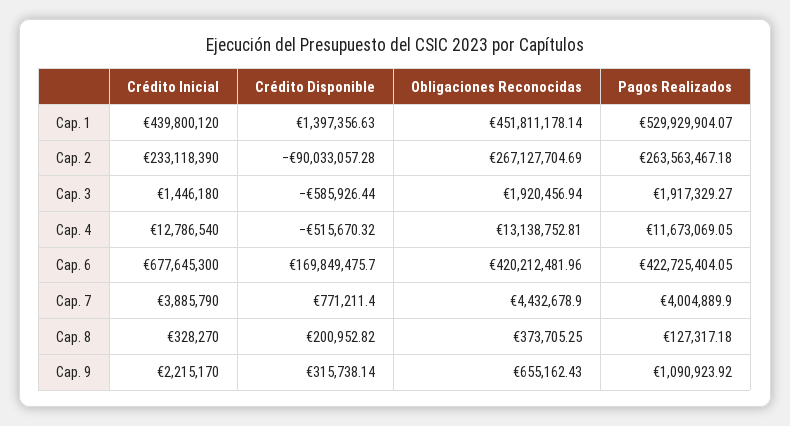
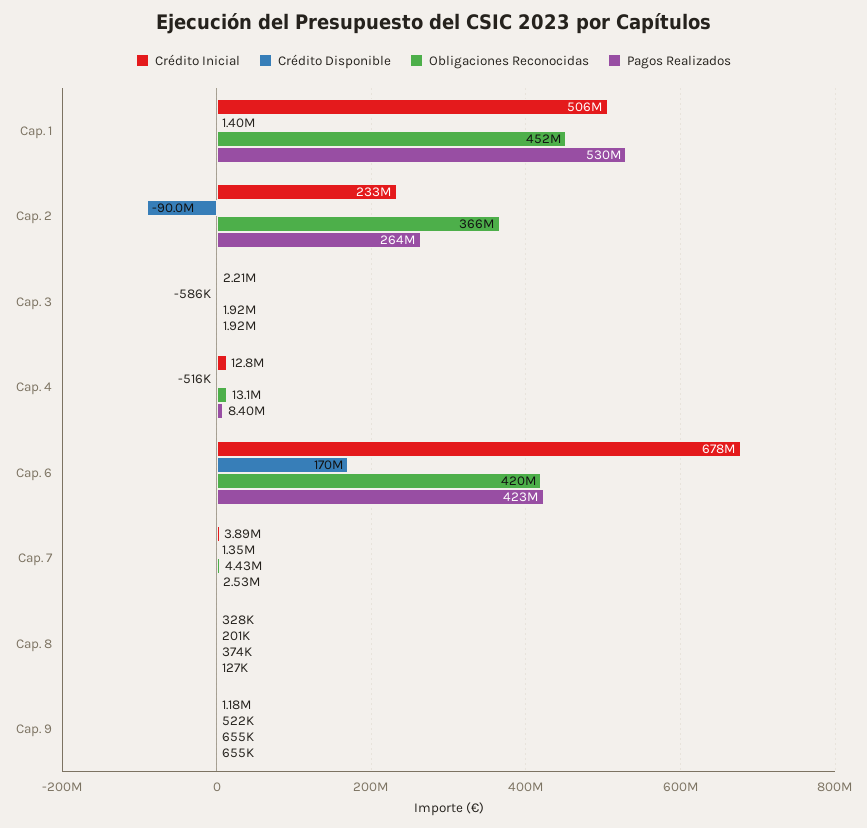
  {
    "Crédito Inicial": {
-     "Cap. 1": 439800120,
+     "Cap. 1": 506000000,
      "Cap. 2": 233118390,
-     "Cap. 3": 1446180,
+     "Cap. 3": 2210000,
      "Cap. 4": 12786540,
      "Cap. 6": 677645300,
      "Cap. 7": 3885790,
      "Cap. 8": 328270,
-     "Cap. 9": 2215170
+     "Cap. 9": 1180000
    },
    "Crédito Disponible": {
      "Cap. 1": 1397356.63,
      "Cap. 2": -90033057.28,
      "Cap. 3": -585926.44,
      "Cap. 4": -515670.32,
      "Cap. 6": 169849475.7,
-     "Cap. 7": 771211.4,
+     "Cap. 7": 1350000,
      "Cap. 8": 200952.82,
-     "Cap. 9": 315738.14
+     "Cap. 9": 522000
    },
    "Obligaciones Reconocidas": {
      "Cap. 1": 451811178.14,
-     "Cap. 2": 267127704.69,
+     "Cap. 2": 366000000,
      "Cap. 3": 1920456.94,
      "Cap. 4": 13138752.81,
      "Cap. 6": 420212481.96,
      "Cap. 7": 4432678.9,
      "Cap. 8": 373705.25,
      "Cap. 9": 655162.43
    },
    "Pagos Realizados": {
      "Cap. 1": 529929904.07,
      "Cap. 2": 263563467.18,
      "Cap. 3": 1917329.27,
-     "Cap. 4": 11673069.05,
+     "Cap. 4": 8400000,
      "Cap. 6": 422725404.05,
-     "Cap. 7": 4004889.9,
+     "Cap. 7": 2530000,
      "Cap. 8": 127317.18,
-     "Cap. 9": 1090923.92
+     "Cap. 9": 655000
    }
  }

